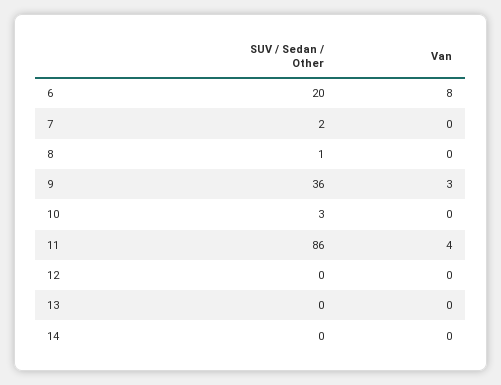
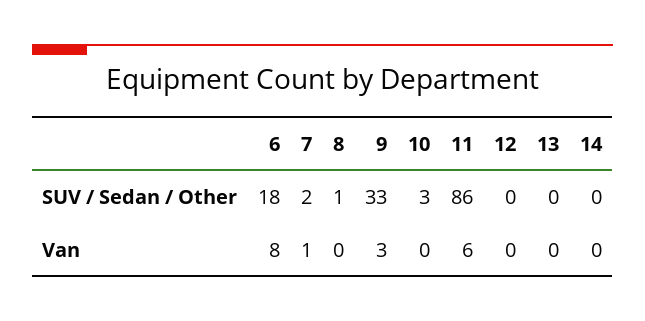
  {
    "SUV / Sedan / Other": {
-     "6": 20,
+     "6": 18,
      "7": 2,
      "8": 1,
-     "9": 36,
+     "9": 33,
      "10": 3,
      "11": 86,
      "12": 0,
      "13": 0,
      "14": 0
    },
    "Van": {
      "6": 8,
-     "7": 0,
+     "7": 1,
      "8": 0,
      "9": 3,
      "10": 0,
-     "11": 4,
+     "11": 6,
      "12": 0,
      "13": 0,
      "14": 0
    }
  }

